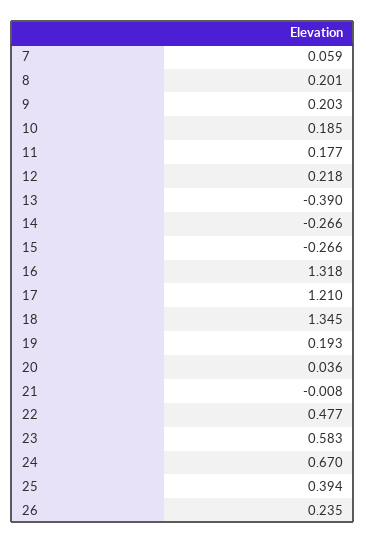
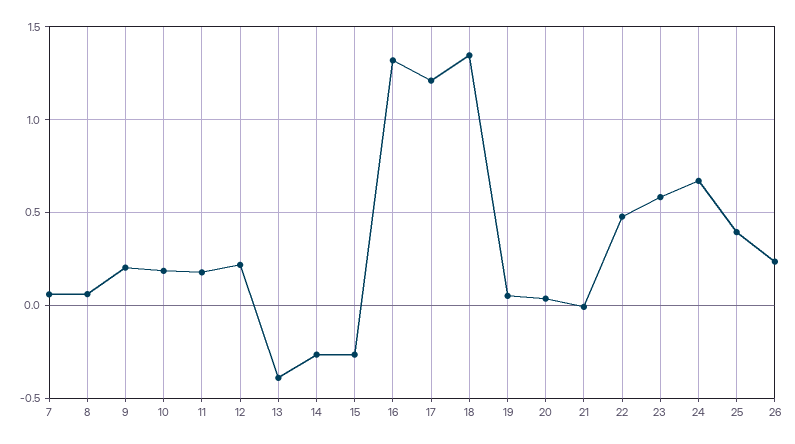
  {
    "7": 0.059,
-   "8": 0.201,
+   "8": 0.05,
    "9": 0.203,
    "10": 0.185,
    "11": 0.177,
    "12": 0.218,
    "13": -0.39,
    "14": -0.266,
    "15": -0.266,
    "16": 1.318,
    "17": 1.21,
    "18": 1.345,
-   "19": 0.193,
+   "19": 0.05,
    "20": 0.036,
    "21": -0.008,
    "22": 0.477,
    "23": 0.583,
    "24": 0.67,
    "25": 0.394,
    "26": 0.235
  }

